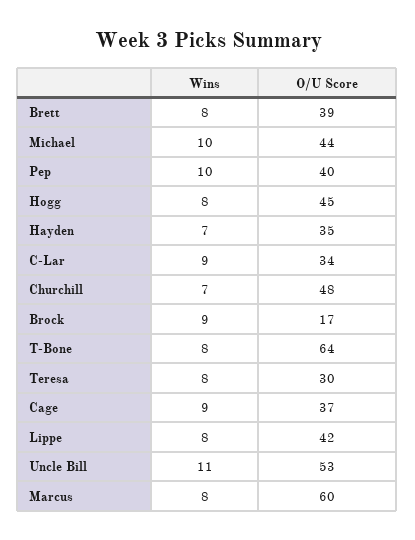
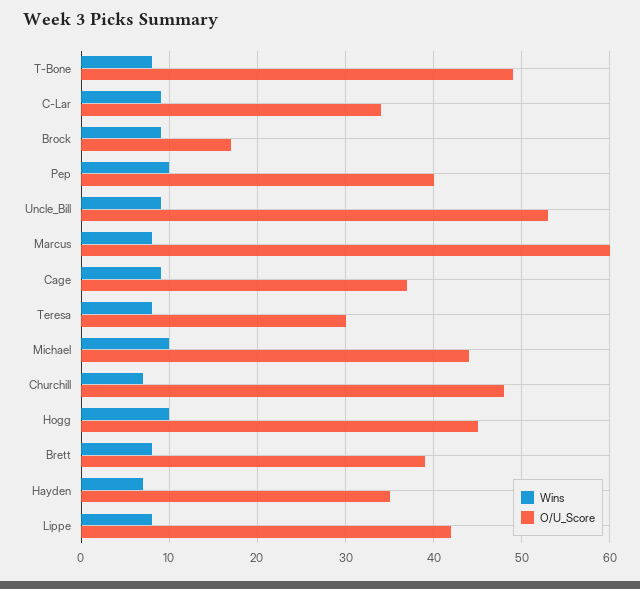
  {
    "Wins": {
      "Brett": 8,
      "Michael": 10,
      "Pep": 10,
-     "Hogg": 8,
+     "Hogg": 10,
      "Hayden": 7,
      "C-Lar": 9,
      "Churchill": 7,
      "Brock": 9,
      "T-Bone": 8,
      "Teresa": 8,
      "Cage": 9,
      "Lippe": 8,
-     "Uncle Bill": 11,
+     "Uncle Bill": 9,
      "Marcus": 8
    },
    "O/U Score": {
      "Brett": 39,
      "Michael": 44,
      "Pep": 40,
      "Hogg": 45,
      "Hayden": 35,
      "C-Lar": 34,
      "Churchill": 48,
      "Brock": 17,
-     "T-Bone": 64,
+     "T-Bone": 49,
      "Teresa": 30,
      "Cage": 37,
      "Lippe": 42,
      "Uncle Bill": 53,
      "Marcus": 60
    }
  }

